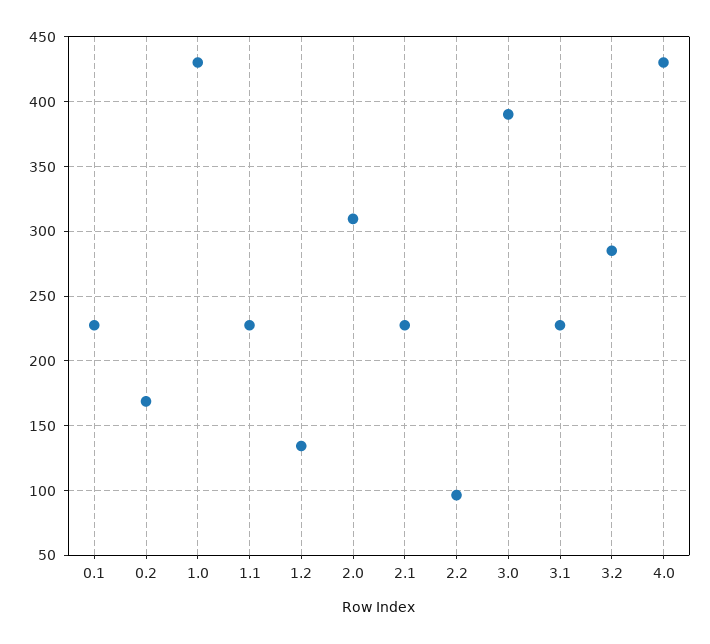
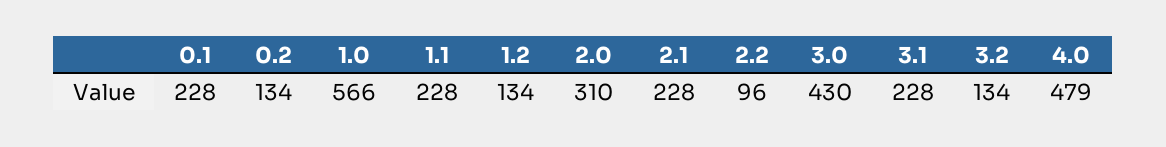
  {
    "0.1": 228,
-   "0.2": 170,
+   "0.2": 134,
-   "1.0": 430,
+   "1.0": 566,
    "1.1": 228,
    "1.2": 134,
    "2.0": 310,
    "2.1": 228,
    "2.2": 96,
-   "3.0": 390,
+   "3.0": 430,
    "3.1": 228,
-   "3.2": 285,
+   "3.2": 134,
-   "4.0": 430
+   "4.0": 479
  }

